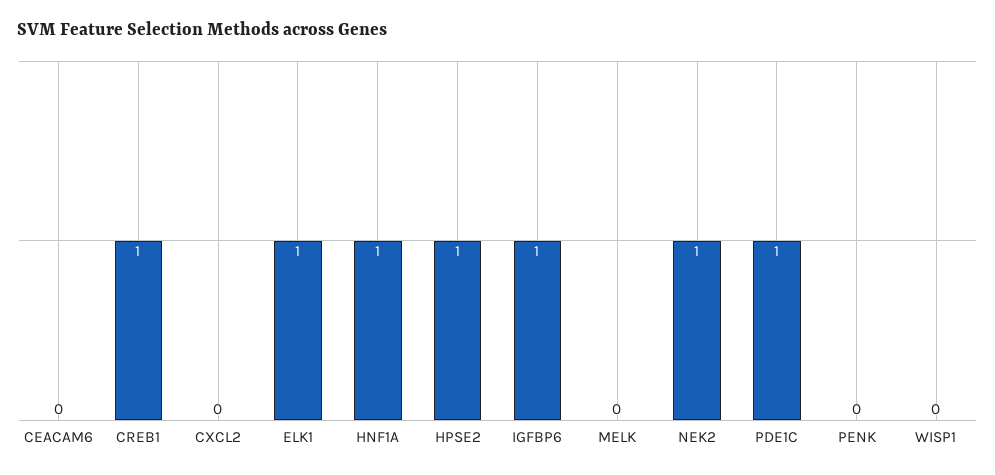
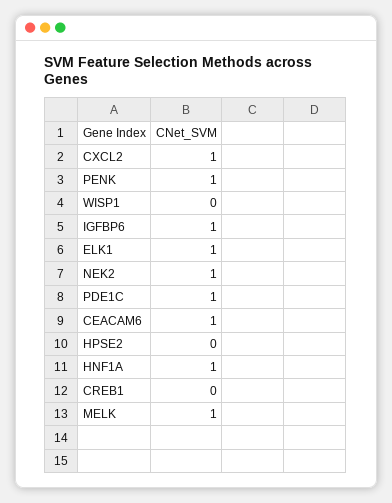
  {
-   "CEACAM6": 0,
+   "CEACAM6": 1,
-   "CREB1": 1,
+   "CREB1": 0,
-   "CXCL2": 0,
+   "CXCL2": 1,
    "ELK1": 1,
    "HNF1A": 1,
-   "HPSE2": 1,
+   "HPSE2": 0,
    "IGFBP6": 1,
-   "MELK": 0,
+   "MELK": 1,
    "NEK2": 1,
    "PDE1C": 1,
-   "PENK": 0,
+   "PENK": 1,
    "WISP1": 0
  }

